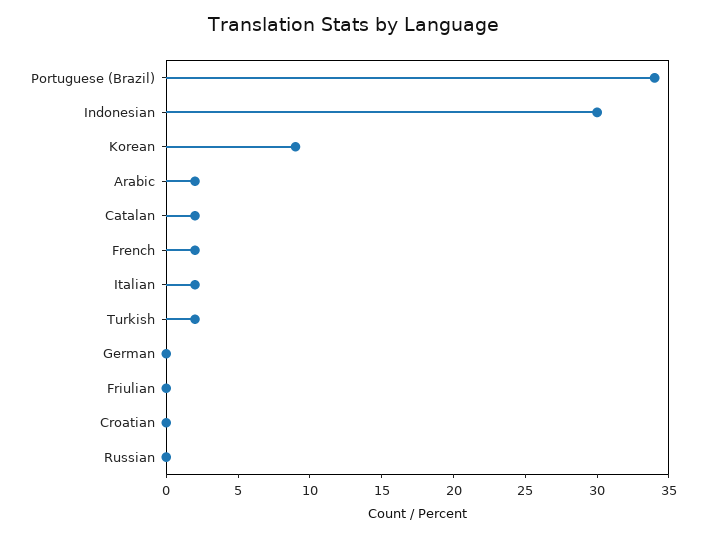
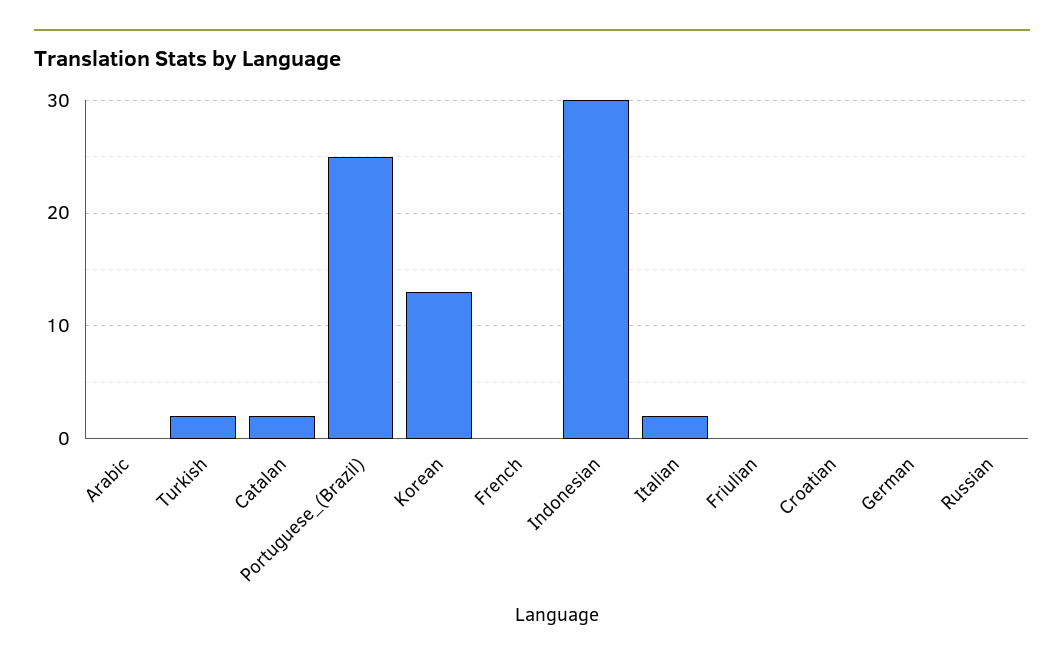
  {
-   "Portuguese (Brazil)": 34,
+   "Portuguese (Brazil)": 25,
    "Indonesian": 30,
-   "Korean": 9,
+   "Korean": 13,
-   "Arabic": 2,
+   "Arabic": 0,
    "Catalan": 2,
-   "French": 2,
+   "French": 0,
    "Italian": 2,
    "Turkish": 2,
    "German": 0,
    "Friulian": 0,
    "Croatian": 0,
    "Russian": 0
  }

